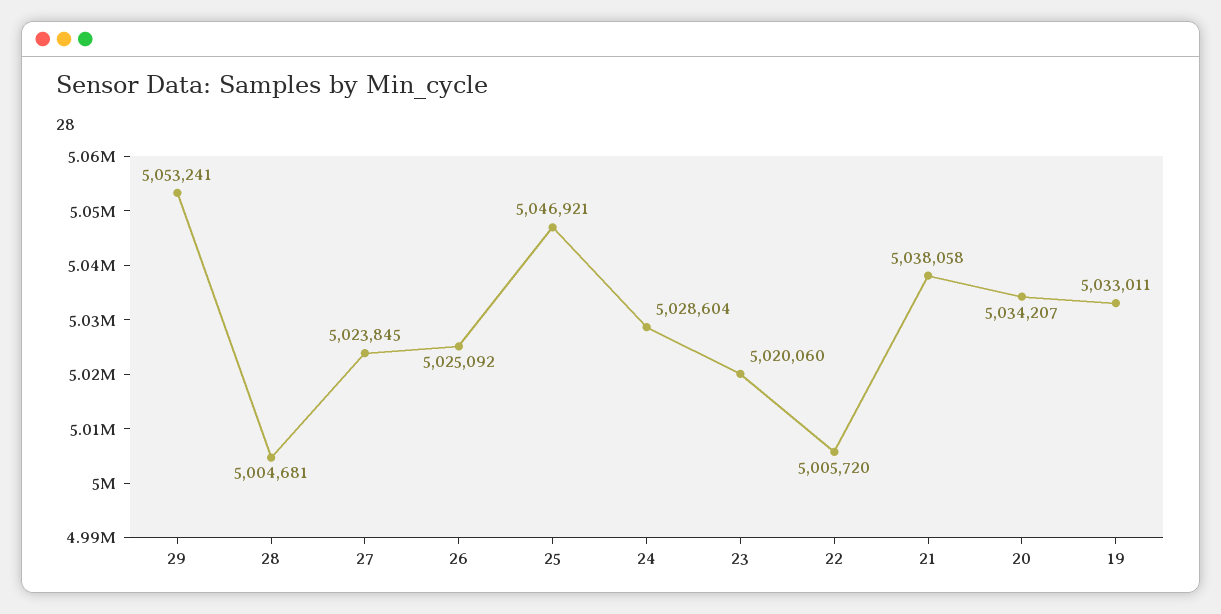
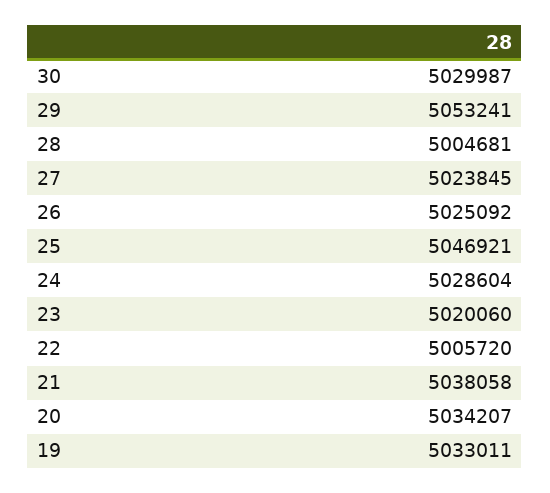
  {
    "29": 5053241,
    "28": 5004681,
    "27": 5023845,
    "26": 5025092,
    "25": 5046921,
    "24": 5028604,
    "23": 5020060,
    "22": 5005720,
    "21": 5038058,
    "20": 5034207,
-   "19": 5033011
+   "19": 5033011,
+   "30": 5029987
  }

